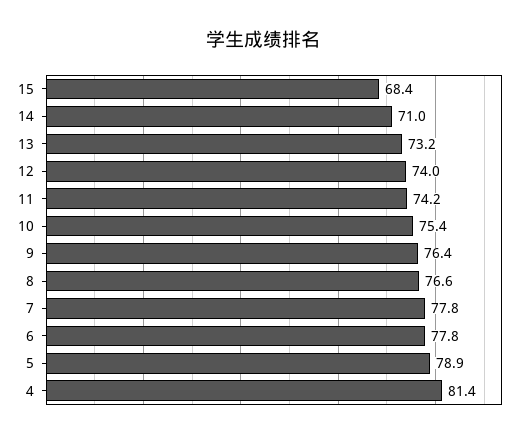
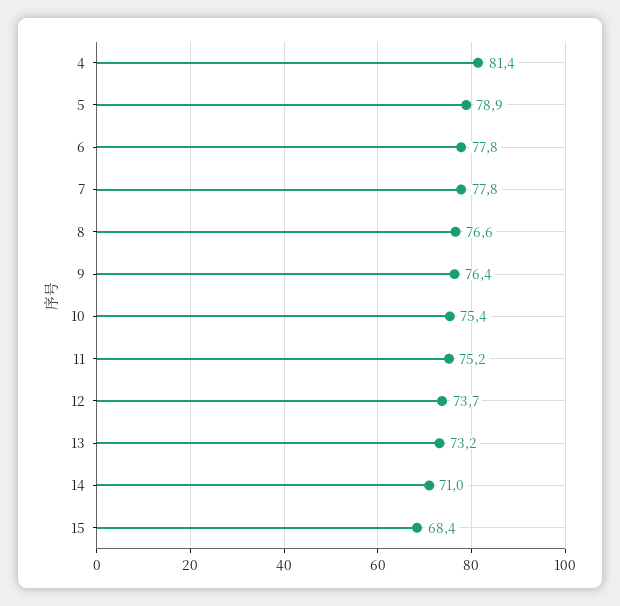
  {
    "15": 68.4,
    "14": 71,
    "13": 73.2,
-   "12": 74,
+   "12": 73.7,
-   "11": 74.2,
+   "11": 75.2,
    "10": 75.4,
    "9": 76.4,
    "8": 76.6,
    "7": 77.8,
    "6": 77.8,
    "5": 78.9,
    "4": 81.4
  }

